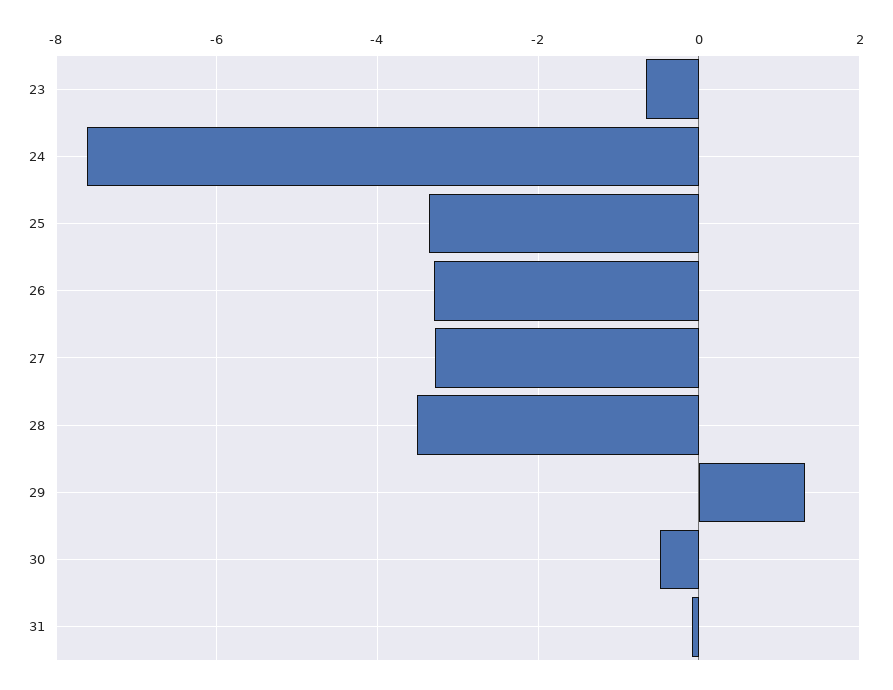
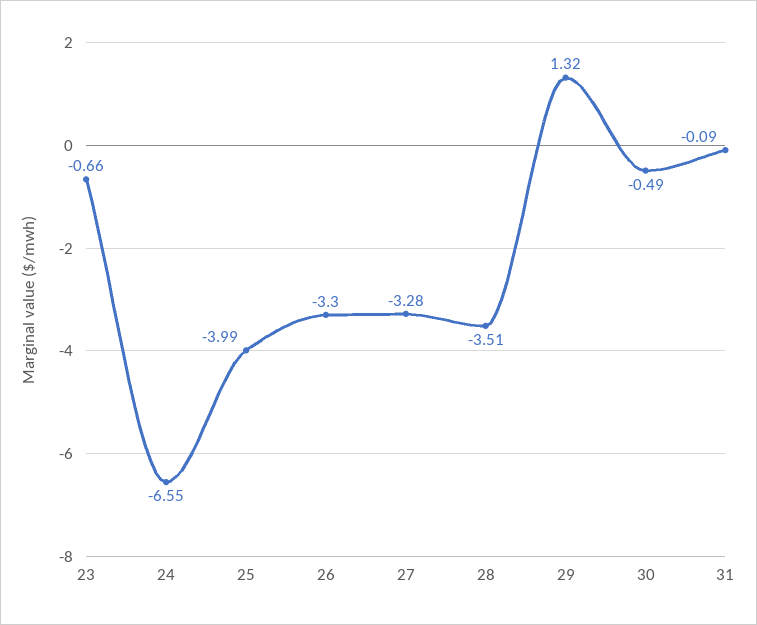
  {
    "23": -0.66,
-   "24": -7.6,
+   "24": -6.55,
-   "25": -3.4,
+   "25": -3.99,
    "26": -3.3,
    "27": -3.28,
    "28": -3.51,
    "29": 1.32,
    "30": -0.49,
    "31": -0.09
  }

